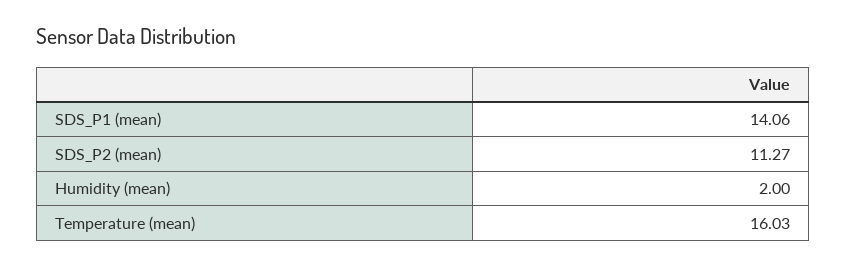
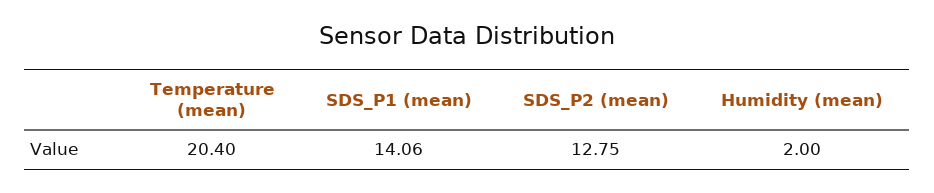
  {
    "SDS_P1 (mean)": 14.06,
-   "SDS_P2 (mean)": 11.27,
+   "SDS_P2 (mean)": 12.75,
    "Humidity (mean)": 2,
-   "Temperature (mean)": 16.03
+   "Temperature (mean)": 20.4
  }

